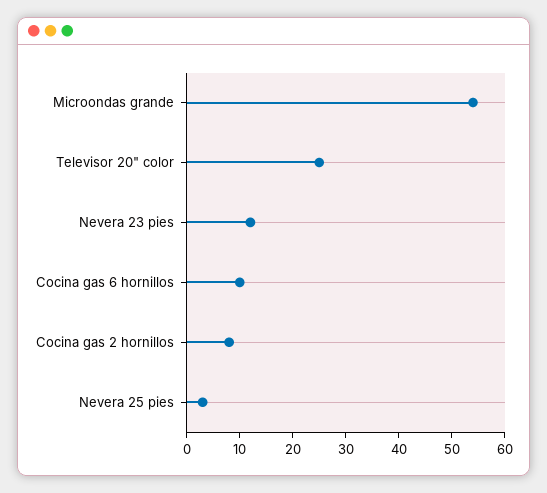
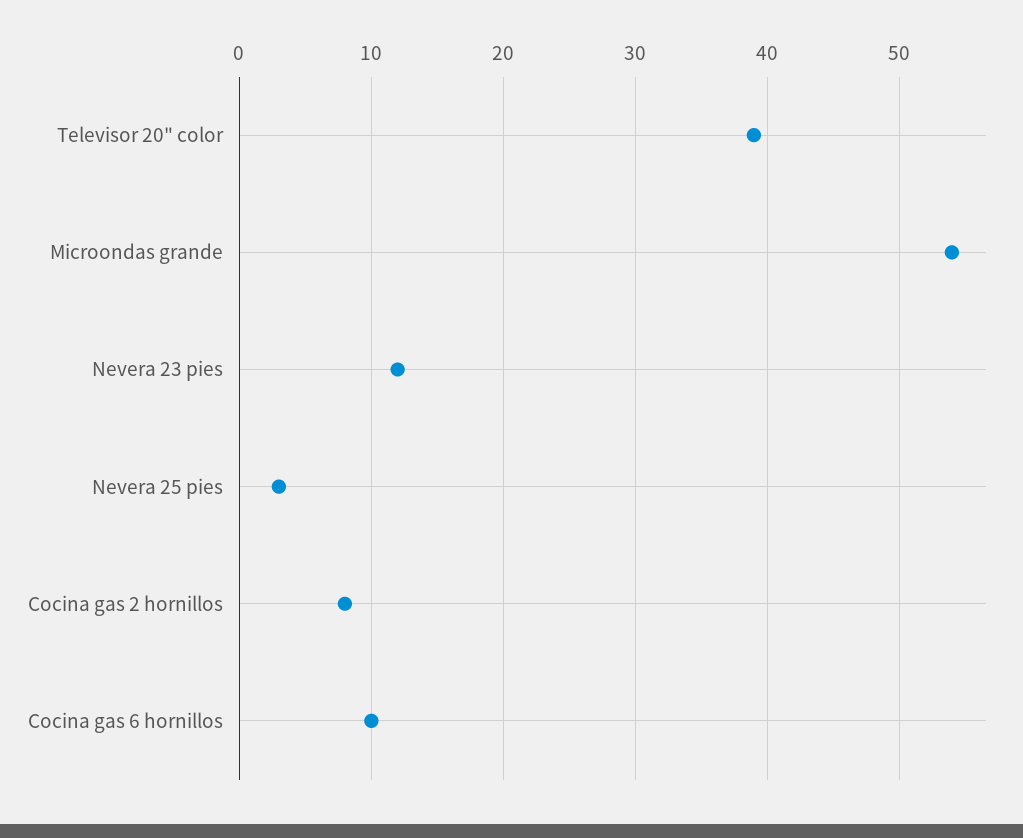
  {
    "Microondas grande": 54,
-   "Televisor 20\" color": 25,
+   "Televisor 20\" color": 39,
    "Nevera 23 pies": 12,
    "Cocina gas 6 hornillos": 10,
    "Cocina gas 2 hornillos": 8,
    "Nevera 25 pies": 3
  }

